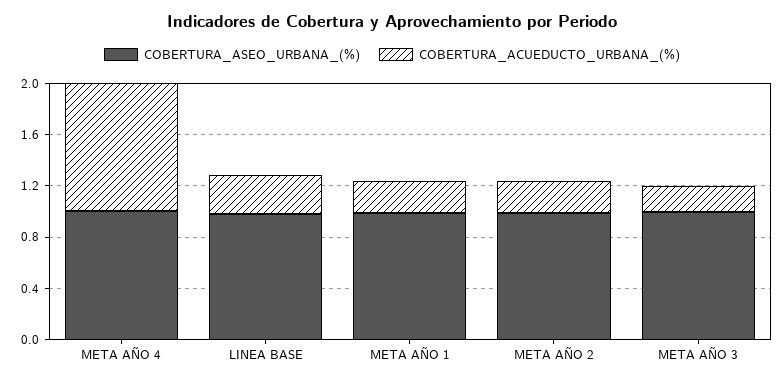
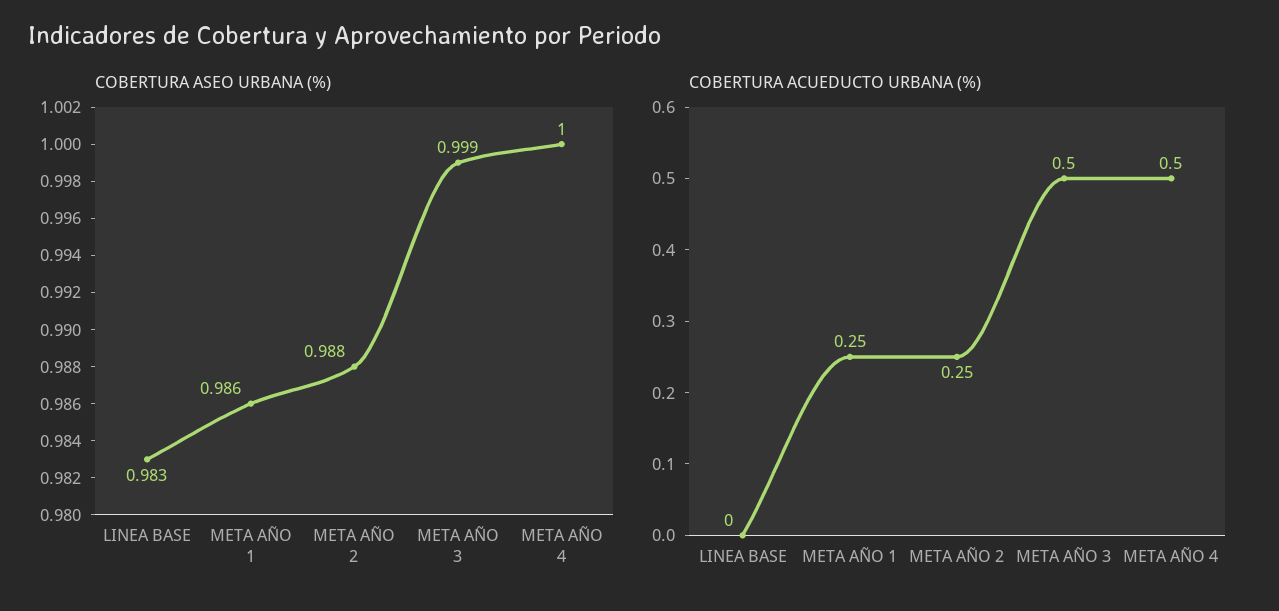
  {
    "COBERTURA_ASEO_URBANA_(%)": {
      "META AÑO 4": 1,
      "LINEA BASE": 0.983,
      "META AÑO 1": 0.986,
      "META AÑO 2": 0.988,
      "META AÑO 3": 0.999
    },
    "COBERTURA_ACUEDUCTO_URBANA_(%)": {
-     "META AÑO 4": 1,
+     "META AÑO 4": 0.5,
-     "LINEA BASE": 0.3,
+     "LINEA BASE": 0,
      "META AÑO 1": 0.25,
      "META AÑO 2": 0.25,
-     "META AÑO 3": 0.2
+     "META AÑO 3": 0.5
    }
  }

